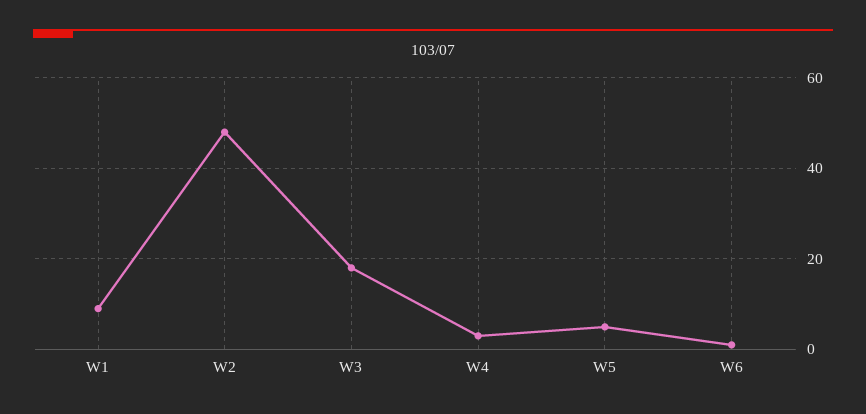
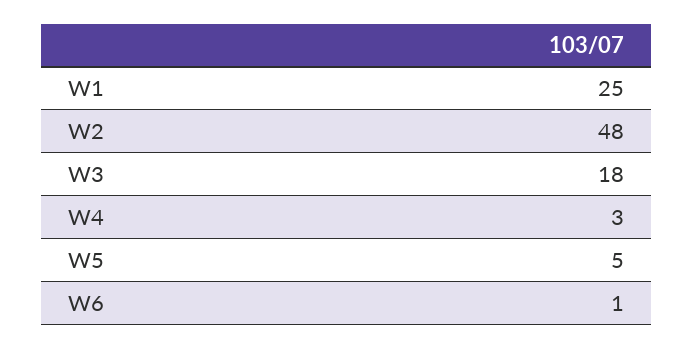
  {
-   "W1": 10,
+   "W1": 25,
    "W2": 48,
    "W3": 18,
    "W4": 3,
    "W5": 5,
    "W6": 1
  }

